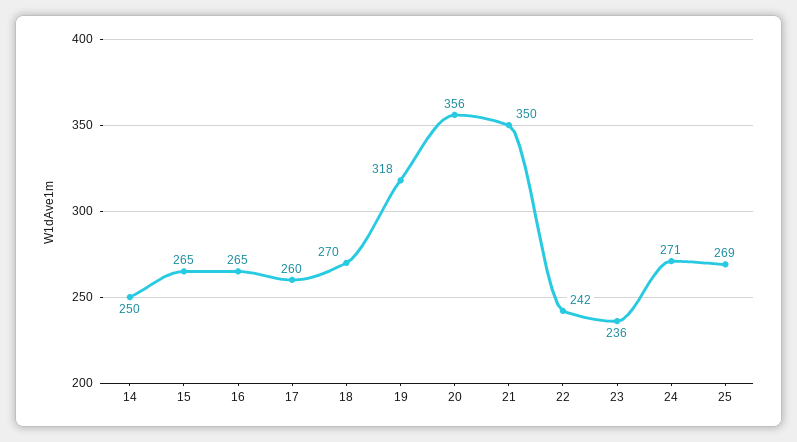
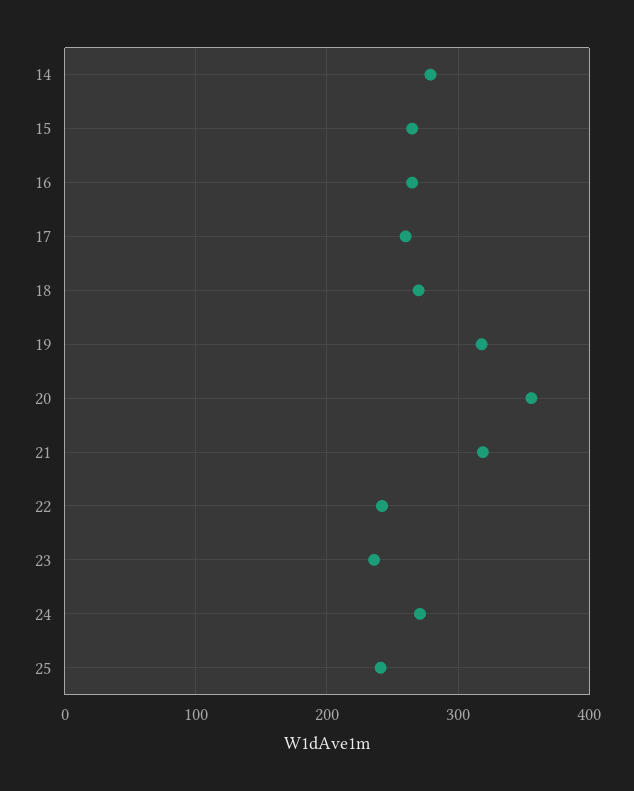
  {
-   "14": 250,
+   "14": 280,
    "15": 265,
    "16": 265,
    "17": 260,
    "18": 270,
    "19": 318,
    "20": 356,
-   "21": 350,
+   "21": 320,
    "22": 242,
    "23": 236,
    "24": 271,
-   "25": 269
+   "25": 240
  }

